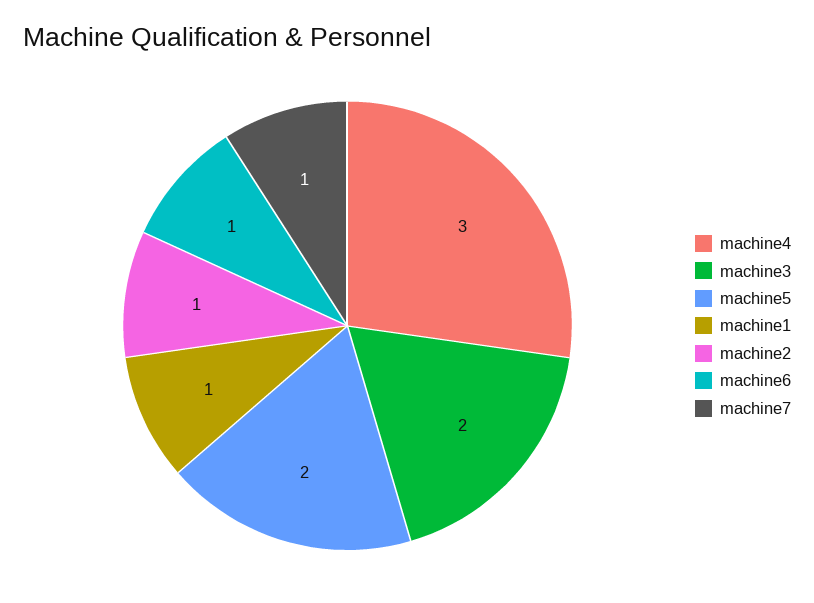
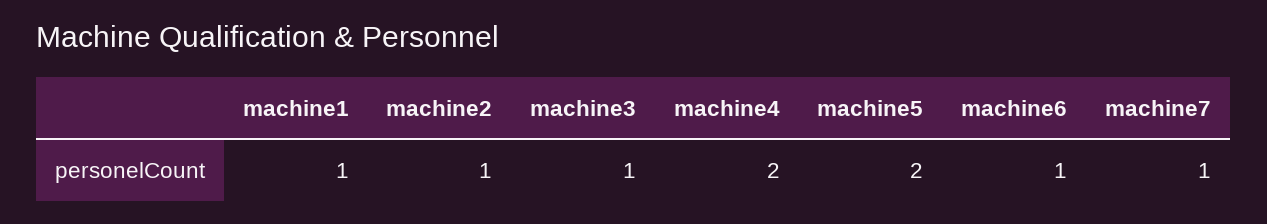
  {
-   "machine4": 3,
+   "machine4": 2,
-   "machine3": 2,
+   "machine3": 1,
    "machine5": 2,
    "machine1": 1,
    "machine2": 1,
    "machine6": 1,
    "machine7": 1
  }

